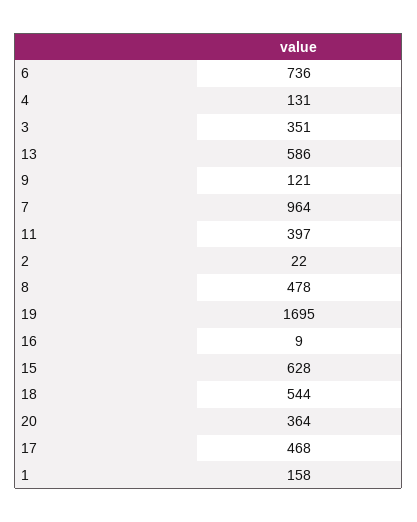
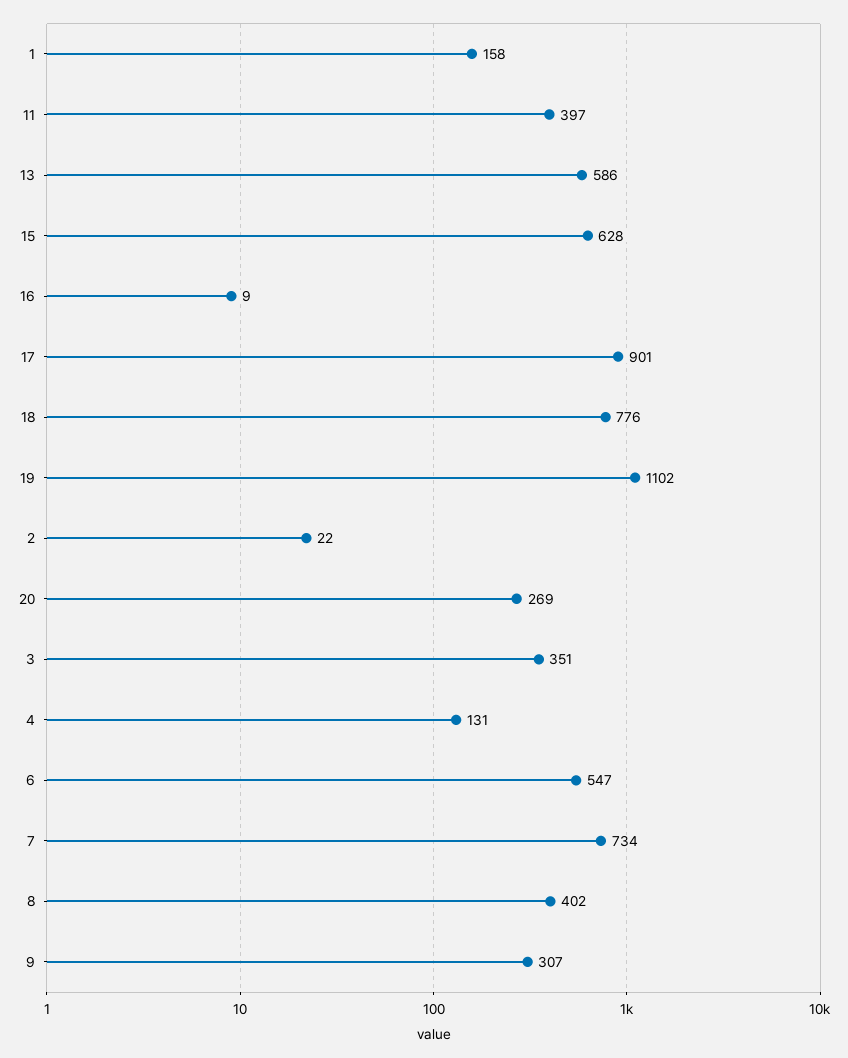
  {
-   "6": 736,
+   "6": 547,
    "4": 131,
    "3": 351,
    "13": 586,
-   "9": 121,
+   "9": 307,
-   "7": 964,
+   "7": 734,
    "11": 397,
    "2": 22,
-   "8": 478,
+   "8": 402,
-   "19": 1695,
+   "19": 1102,
    "16": 9,
    "15": 628,
-   "18": 544,
+   "18": 776,
-   "20": 364,
+   "20": 269,
-   "17": 468,
+   "17": 901,
    "1": 158
  }

